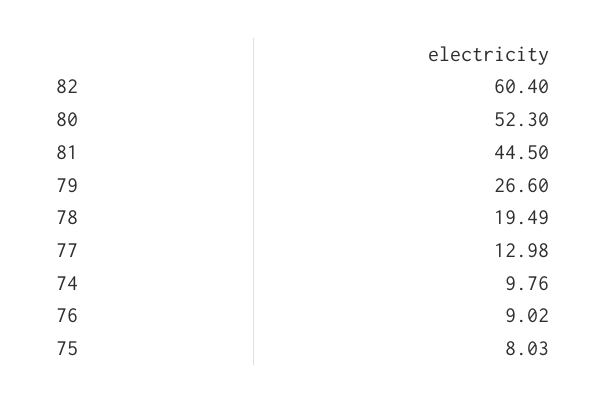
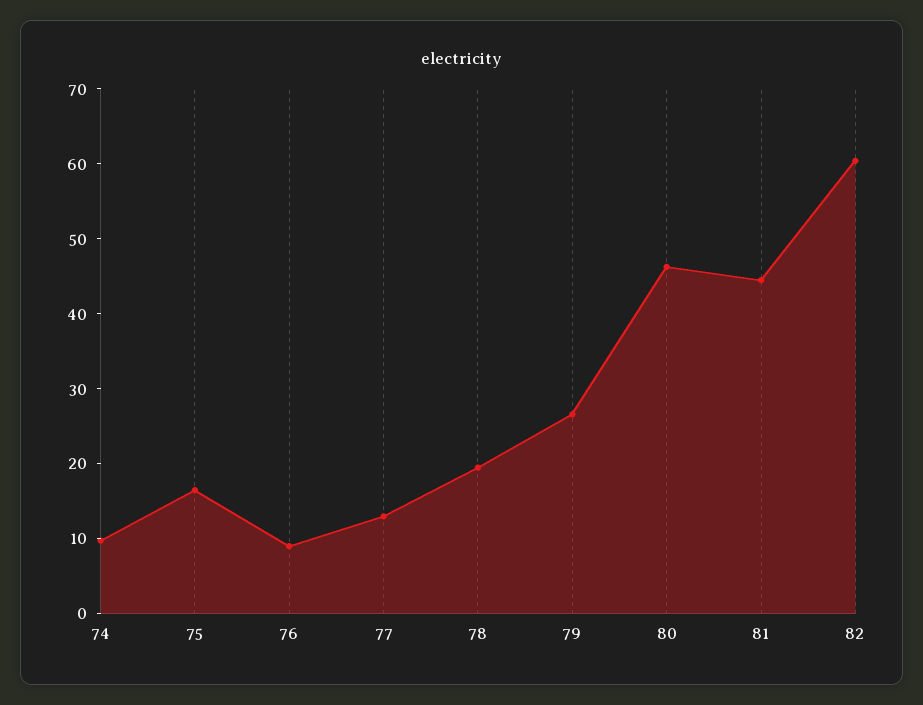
  {
    "82": 60.4,
-   "80": 52.3,
+   "80": 46,
    "81": 44.5,
    "79": 26.6,
    "78": 19.49,
    "77": 12.98,
    "74": 9.76,
    "76": 9.02,
-   "75": 8.03
+   "75": 16
  }

